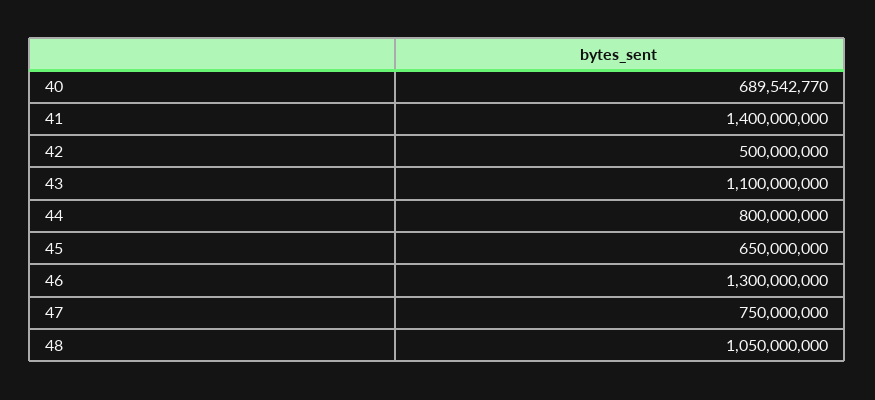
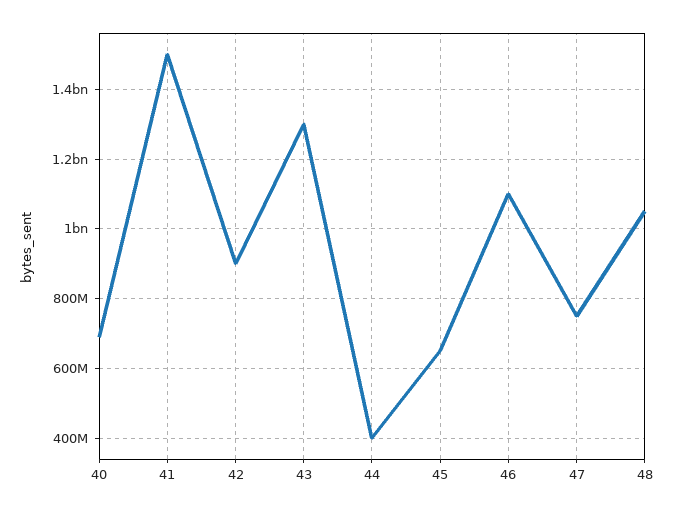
  {
    "40": 689542770,
-   "41": 1400000000,
+   "41": 1500000000,
-   "42": 500000000,
+   "42": 900000000,
-   "43": 1100000000,
+   "43": 1300000000,
-   "44": 800000000,
+   "44": 400000000,
    "45": 650000000,
-   "46": 1300000000,
+   "46": 1100000000,
    "47": 750000000,
    "48": 1050000000
  }

